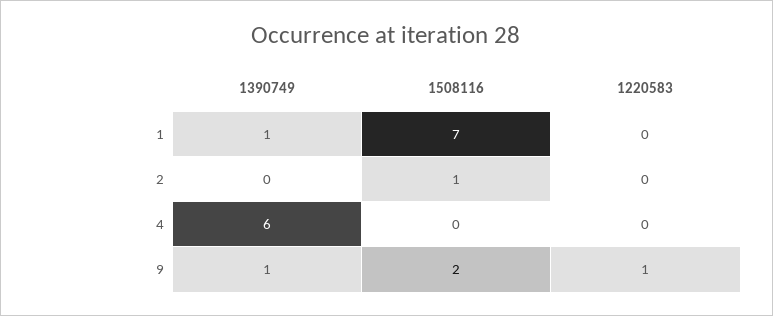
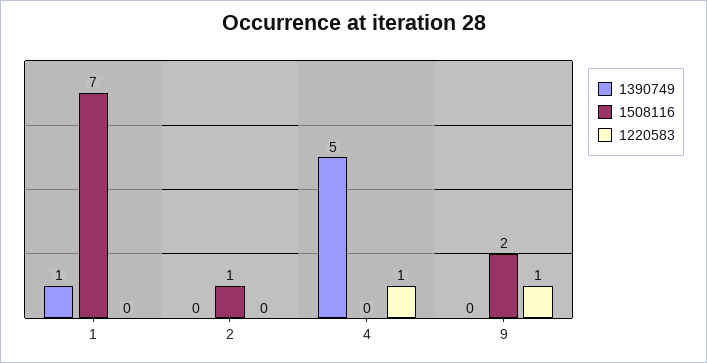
  {
    "1390749": {
      "1": 1,
      "2": 0,
-     "4": 6,
+     "4": 5,
-     "9": 1
+     "9": 0
    },
    "1508116": {
      "1": 7,
      "2": 1,
      "4": 0,
      "9": 2
    },
    "1220583": {
      "1": 0,
      "2": 0,
-     "4": 0,
+     "4": 1,
      "9": 1
    }
  }

